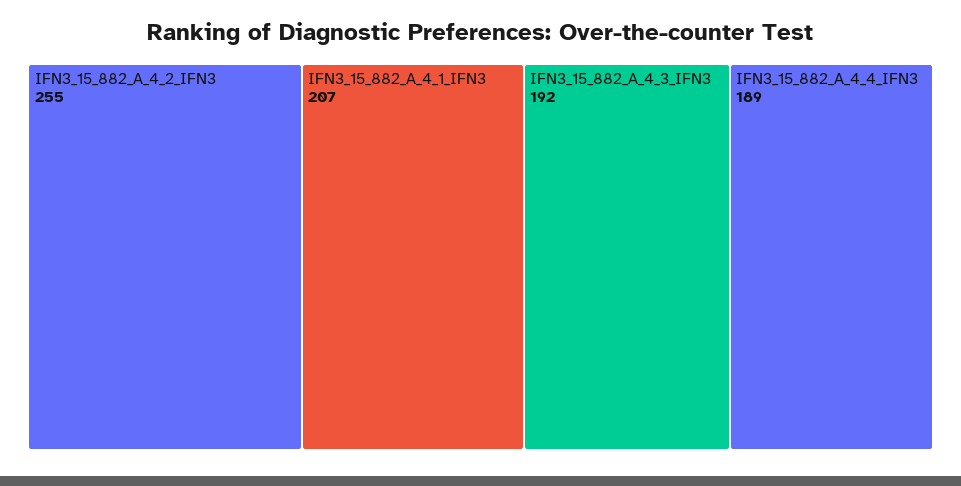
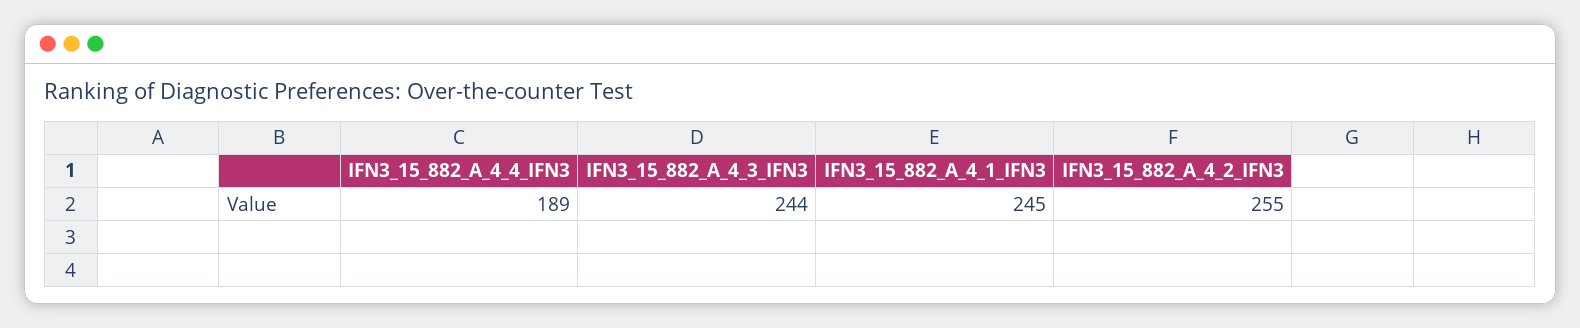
  {
    "IFN3_15_882_A_4_2_IFN3": 255,
-   "IFN3_15_882_A_4_1_IFN3": 207,
+   "IFN3_15_882_A_4_1_IFN3": 245,
-   "IFN3_15_882_A_4_3_IFN3": 192,
+   "IFN3_15_882_A_4_3_IFN3": 244,
    "IFN3_15_882_A_4_4_IFN3": 189
  }

